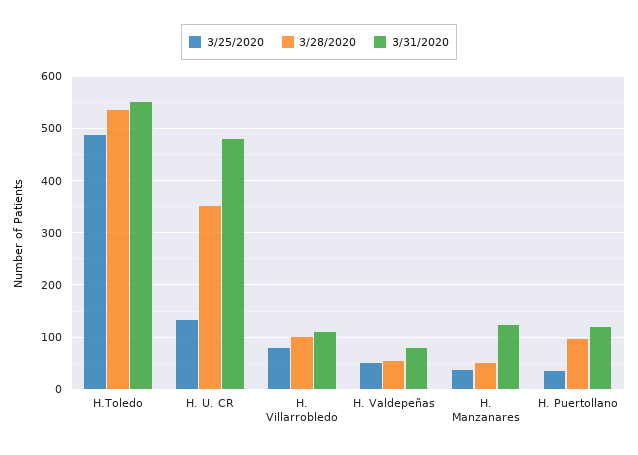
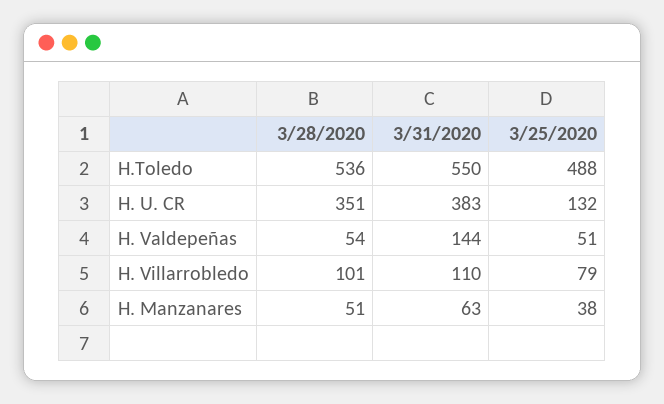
  {
    "3/25/2020": {
      "H.Toledo": 488,
      "H. U. CR": 132,
      "H. Villarrobledo": 79,
      "H. Valdepeñas": 51,
-     "H. Manzanares": 38,
+     "H. Manzanares": 38
-     "H. Puertollano": 40
    },
    "3/28/2020": {
      "H.Toledo": 536,
      "H. U. CR": 351,
      "H. Villarrobledo": 101,
      "H. Valdepeñas": 54,
-     "H. Manzanares": 51,
+     "H. Manzanares": 51
-     "H. Puertollano": 100
    },
    "3/31/2020": {
      "H.Toledo": 550,
-     "H. U. CR": 480,
+     "H. U. CR": 383,
      "H. Villarrobledo": 110,
-     "H. Valdepeñas": 80,
+     "H. Valdepeñas": 144,
-     "H. Manzanares": 120,
+     "H. Manzanares": 63
-     "H. Puertollano": 120
    }
  }

